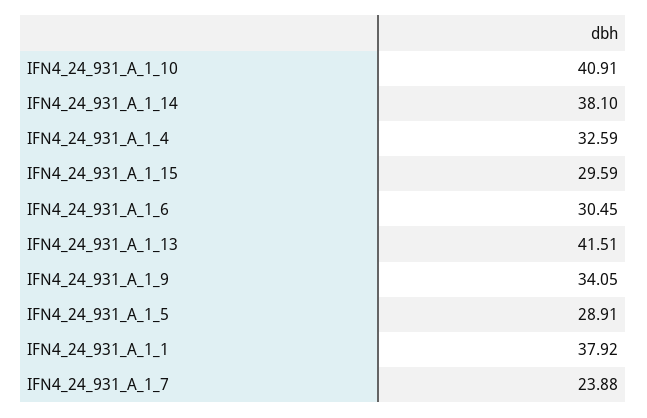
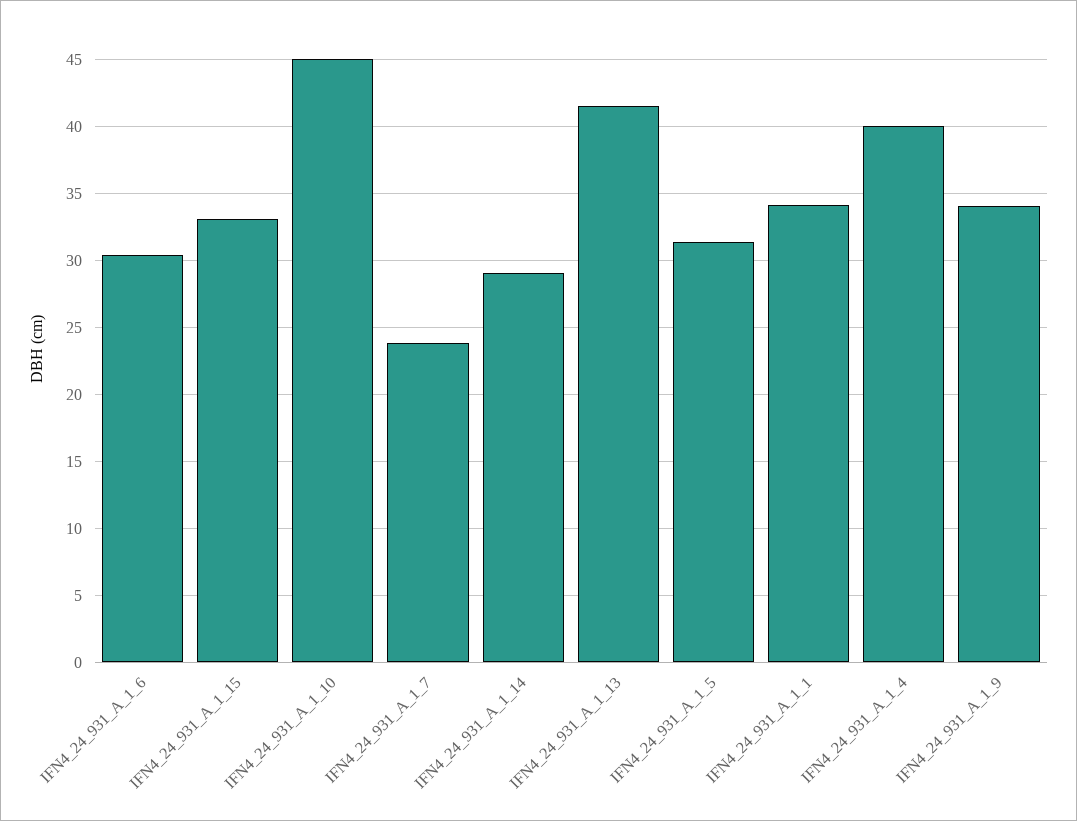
  {
-   "IFN4_24_931_A_1_10": 40.91,
+   "IFN4_24_931_A_1_10": 45,
-   "IFN4_24_931_A_1_14": 38.1,
+   "IFN4_24_931_A_1_14": 29,
-   "IFN4_24_931_A_1_4": 32.59,
+   "IFN4_24_931_A_1_4": 40,
-   "IFN4_24_931_A_1_15": 29.59,
+   "IFN4_24_931_A_1_15": 33,
    "IFN4_24_931_A_1_6": 30.45,
    "IFN4_24_931_A_1_13": 41.51,
    "IFN4_24_931_A_1_9": 34.05,
-   "IFN4_24_931_A_1_5": 28.91,
+   "IFN4_24_931_A_1_5": 31.5,
-   "IFN4_24_931_A_1_1": 37.92,
+   "IFN4_24_931_A_1_1": 34,
    "IFN4_24_931_A_1_7": 23.88
  }

